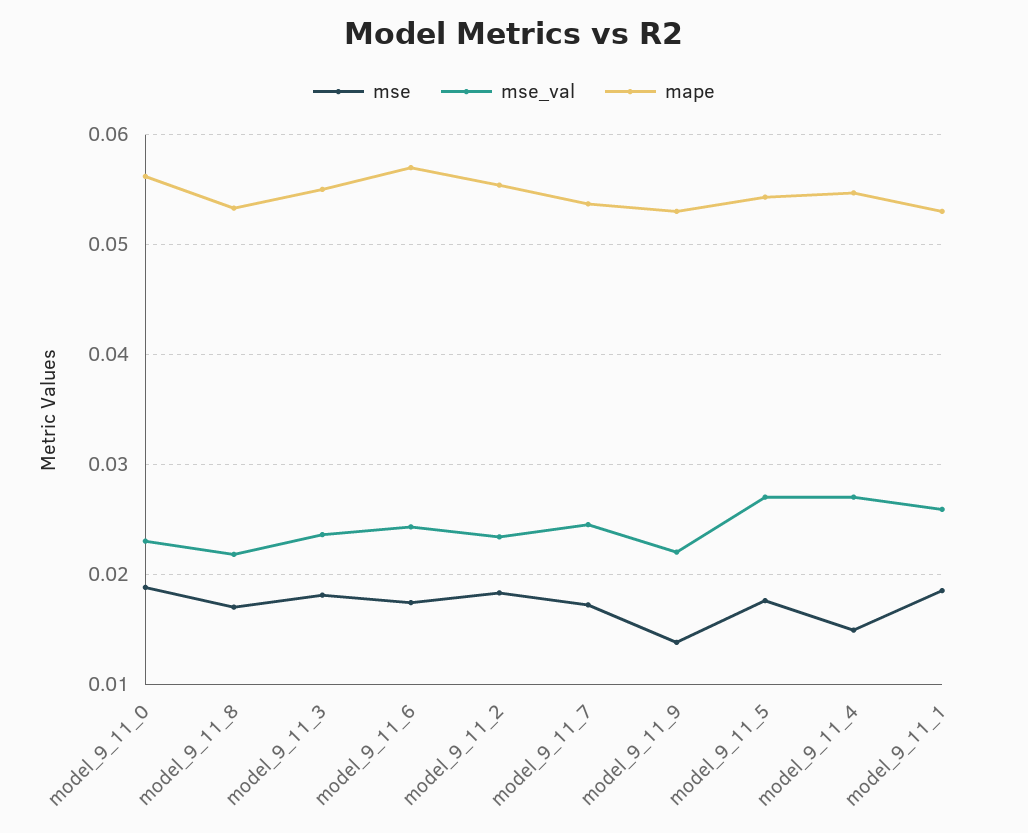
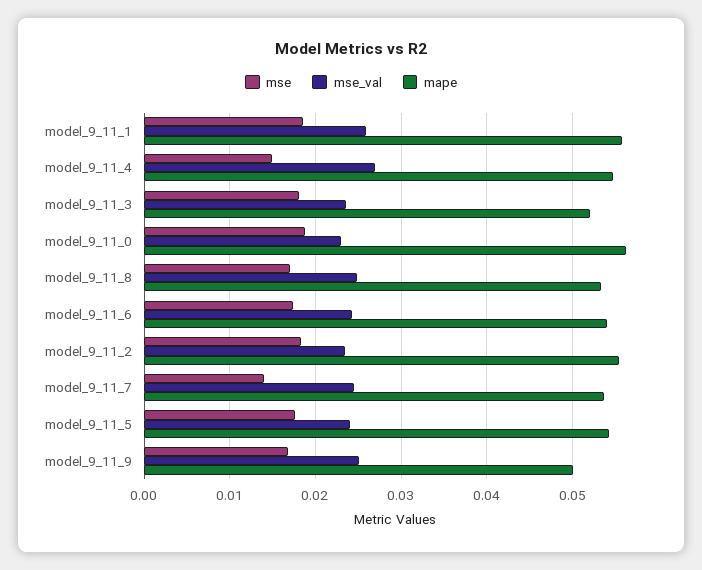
  {
    "mse": {
      "model_9_11_0": 0.019,
      "model_9_11_8": 0.017,
      "model_9_11_3": 0.018,
      "model_9_11_6": 0.017,
      "model_9_11_2": 0.018,
-     "model_9_11_7": 0.017,
+     "model_9_11_7": 0.014,
-     "model_9_11_9": 0.014,
+     "model_9_11_9": 0.017,
      "model_9_11_5": 0.018,
      "model_9_11_4": 0.015,
      "model_9_11_1": 0.019
    },
    "mse_val": {
      "model_9_11_0": 0.023,
-     "model_9_11_8": 0.022,
+     "model_9_11_8": 0.025,
      "model_9_11_3": 0.024,
      "model_9_11_6": 0.024,
      "model_9_11_2": 0.023,
      "model_9_11_7": 0.025,
-     "model_9_11_9": 0.022,
+     "model_9_11_9": 0.025,
-     "model_9_11_5": 0.027,
+     "model_9_11_5": 0.024,
      "model_9_11_4": 0.027,
      "model_9_11_1": 0.026
    },
    "mape": {
      "model_9_11_0": 0.056,
      "model_9_11_8": 0.053,
-     "model_9_11_3": 0.055,
+     "model_9_11_3": 0.052,
-     "model_9_11_6": 0.057,
+     "model_9_11_6": 0.054,
      "model_9_11_2": 0.055,
      "model_9_11_7": 0.054,
-     "model_9_11_9": 0.053,
+     "model_9_11_9": 0.05,
      "model_9_11_5": 0.054,
      "model_9_11_4": 0.055,
-     "model_9_11_1": 0.053
+     "model_9_11_1": 0.056
    }
  }

